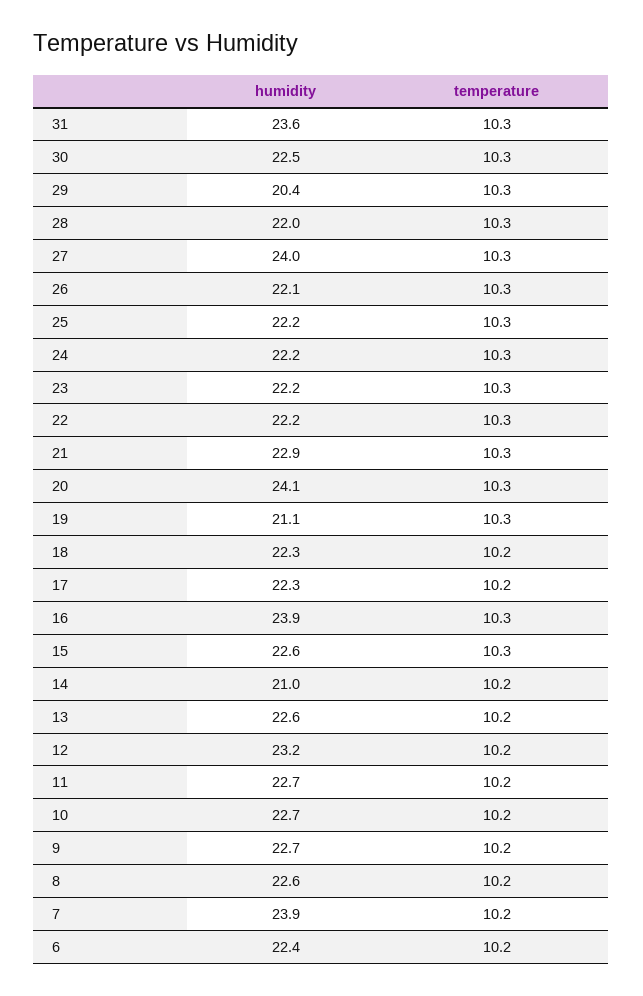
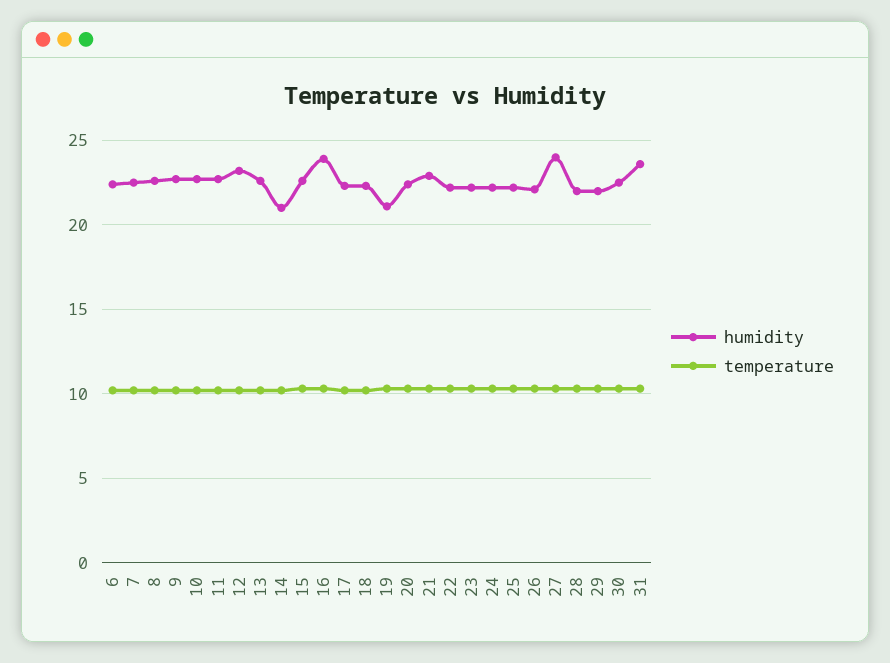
  {
    "humidity": {
      "31": 23.6,
      "30": 22.5,
-     "29": 20.4,
+     "29": 22,
      "28": 22,
      "27": 24,
      "26": 22.1,
      "25": 22.2,
      "24": 22.2,
      "23": 22.2,
      "22": 22.2,
      "21": 22.9,
-     "20": 24.1,
+     "20": 22.5,
      "19": 21.1,
      "18": 22.3,
      "17": 22.3,
      "16": 23.9,
      "15": 22.6,
      "14": 21,
      "13": 22.6,
      "12": 23.2,
      "11": 22.7,
      "10": 22.7,
      "9": 22.7,
      "8": 22.6,
-     "7": 23.9,
+     "7": 22.5,
      "6": 22.4
    },
    "temperature": {
      "31": 10.3,
      "30": 10.3,
      "29": 10.3,
      "28": 10.3,
      "27": 10.3,
      "26": 10.3,
      "25": 10.3,
      "24": 10.3,
      "23": 10.3,
      "22": 10.3,
      "21": 10.3,
      "20": 10.3,
      "19": 10.3,
      "18": 10.2,
      "17": 10.2,
      "16": 10.3,
      "15": 10.3,
      "14": 10.2,
      "13": 10.2,
      "12": 10.2,
      "11": 10.2,
      "10": 10.2,
      "9": 10.2,
      "8": 10.2,
      "7": 10.2,
      "6": 10.2
    }
  }

